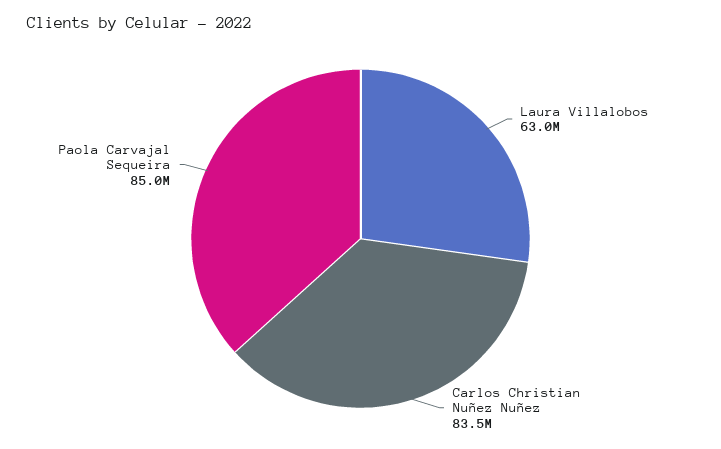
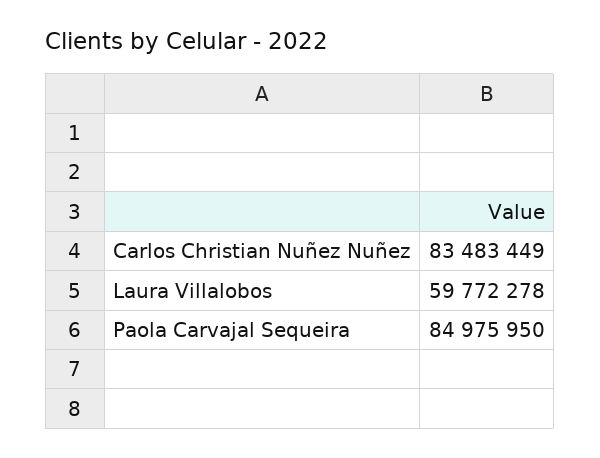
  {
-   "Laura Villalobos": 63000000,
+   "Laura Villalobos": 59772278,
    "Carlos Christian Nuñez Nuñez": 83483449,
    "Paola Carvajal Sequeira": 84975950
  }

